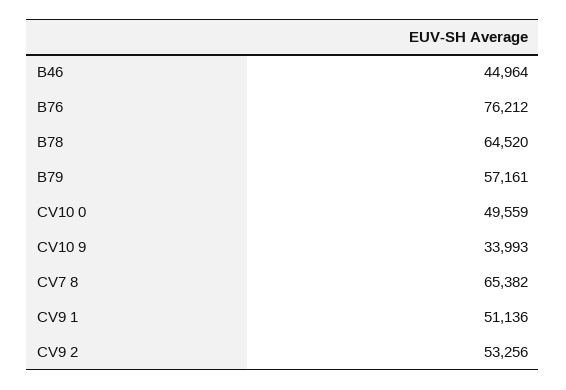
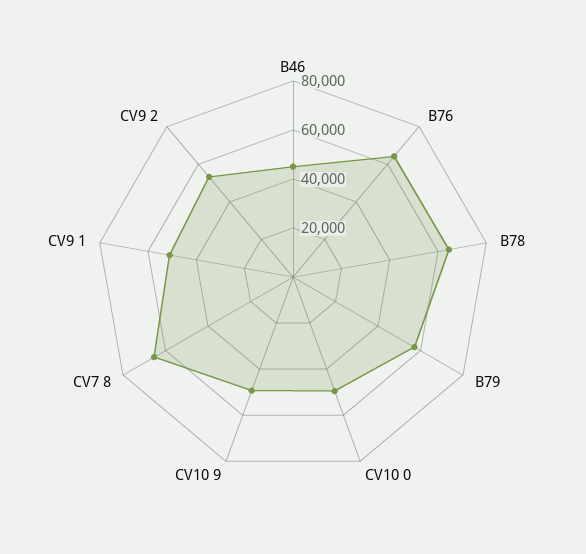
  {
    "B46": 44964,
-   "B76": 76212,
+   "B76": 65000,
    "B78": 64520,
    "B79": 57161,
    "CV10 0": 49559,
-   "CV10 9": 33993,
+   "CV10 9": 50000,
    "CV7 8": 65382,
    "CV9 1": 51136,
    "CV9 2": 53256
  }

